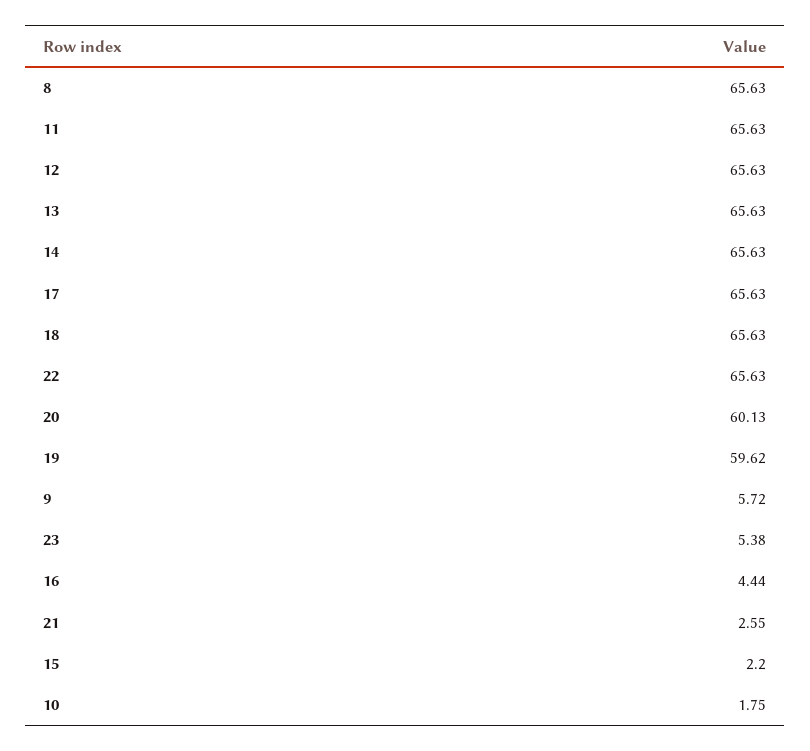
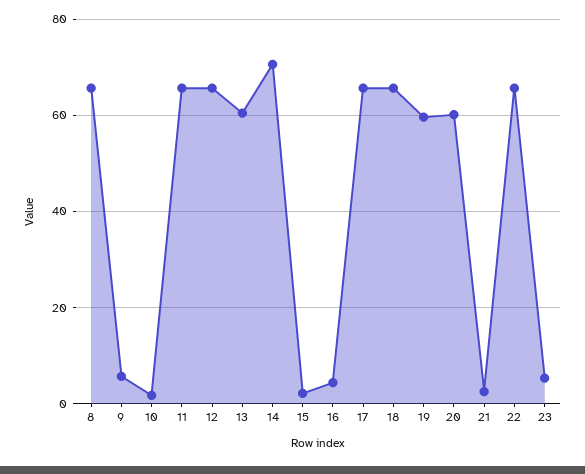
  {
    "8": 65.63,
    "11": 65.63,
    "12": 65.63,
-   "13": 65.63,
+   "13": 60,
-   "14": 65.63,
+   "14": 70,
    "17": 65.63,
    "18": 65.63,
    "22": 65.63,
    "20": 60.13,
    "19": 59.62,
    "9": 5.72,
    "23": 5.38,
    "16": 4.44,
    "21": 2.55,
    "15": 2.2,
    "10": 1.75
  }

